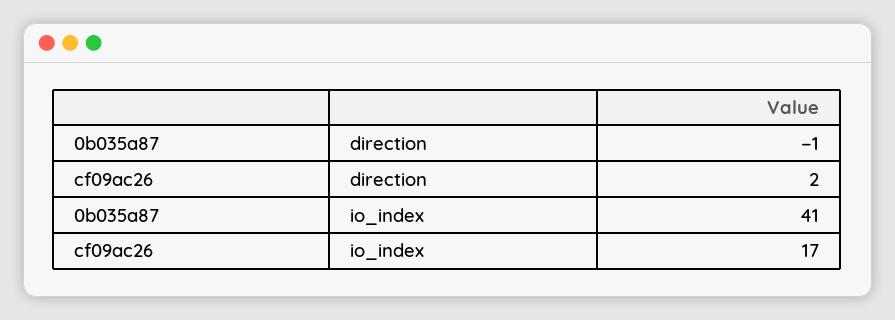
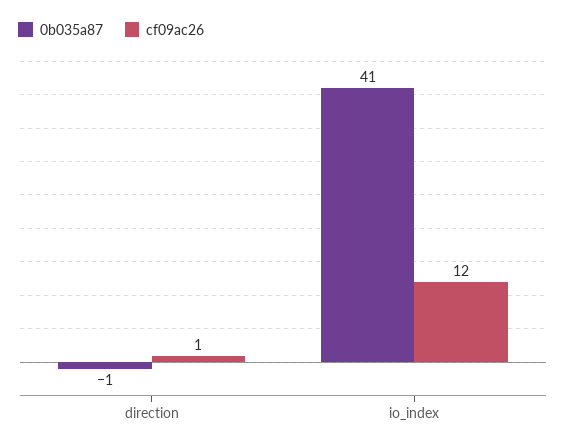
  {
    "0b035a87": {
      "direction": -1,
      "io_index": 41
    },
    "cf09ac26": {
-     "direction": 2,
+     "direction": 1,
-     "io_index": 17
+     "io_index": 12
    }
  }

